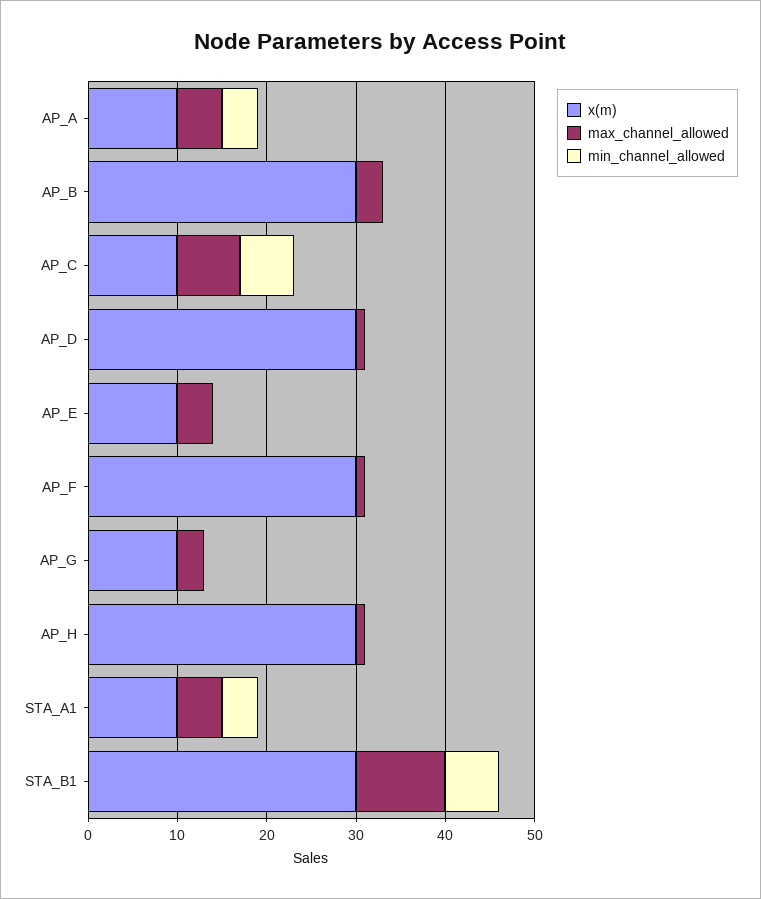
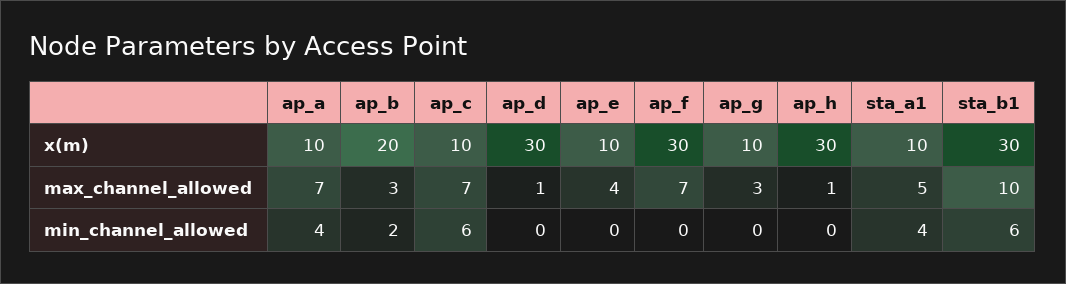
  {
    "x(m)": {
      "AP_A": 10,
-     "AP_B": 30,
+     "AP_B": 20,
      "AP_C": 10,
      "AP_D": 30,
      "AP_E": 10,
      "AP_F": 30,
      "AP_G": 10,
      "AP_H": 30,
      "STA_A1": 10,
      "STA_B1": 30
    },
    "max_channel_allowed": {
-     "AP_A": 5,
+     "AP_A": 7,
      "AP_B": 3,
      "AP_C": 7,
      "AP_D": 1,
      "AP_E": 4,
-     "AP_F": 1,
+     "AP_F": 7,
      "AP_G": 3,
      "AP_H": 1,
      "STA_A1": 5,
      "STA_B1": 10
    },
    "min_channel_allowed": {
      "AP_A": 4,
-     "AP_B": 0,
+     "AP_B": 2,
      "AP_C": 6,
      "AP_D": 0,
      "AP_E": 0,
      "AP_F": 0,
      "AP_G": 0,
      "AP_H": 0,
      "STA_A1": 4,
      "STA_B1": 6
    }
  }

